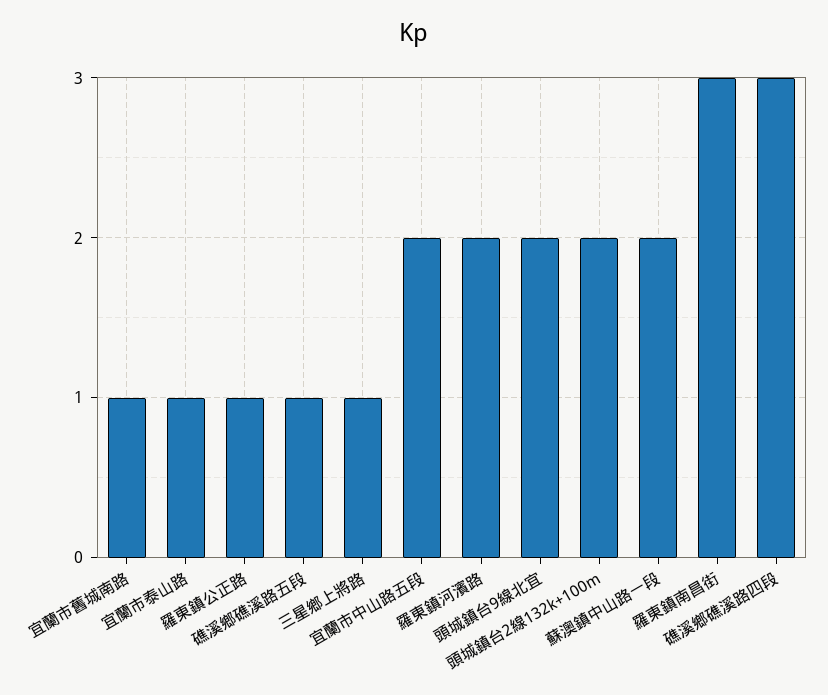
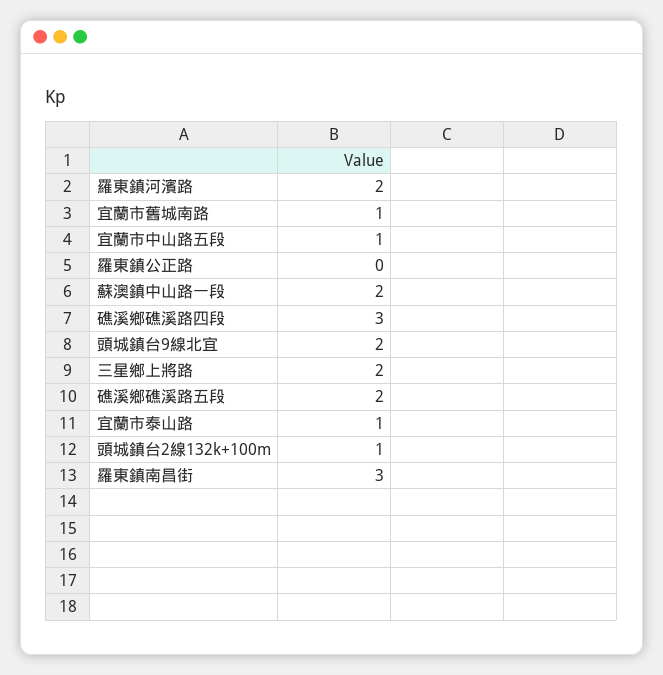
  {
    "宜蘭市舊城南路": 1,
    "宜蘭市泰山路": 1,
-   "羅東鎮公正路": 1,
+   "羅東鎮公正路": 0,
-   "礁溪鄉礁溪路五段": 1,
+   "礁溪鄉礁溪路五段": 2,
-   "三星鄉上將路": 1,
+   "三星鄉上將路": 2,
-   "宜蘭市中山路五段": 2,
+   "宜蘭市中山路五段": 1,
    "羅東鎮河濱路": 2,
    "頭城鎮台9線北宜": 2,
-   "頭城鎮台2線132k+100m": 2,
+   "頭城鎮台2線132k+100m": 1,
    "蘇澳鎮中山路一段": 2,
    "羅東鎮南昌街": 3,
    "礁溪鄉礁溪路四段": 3
  }

